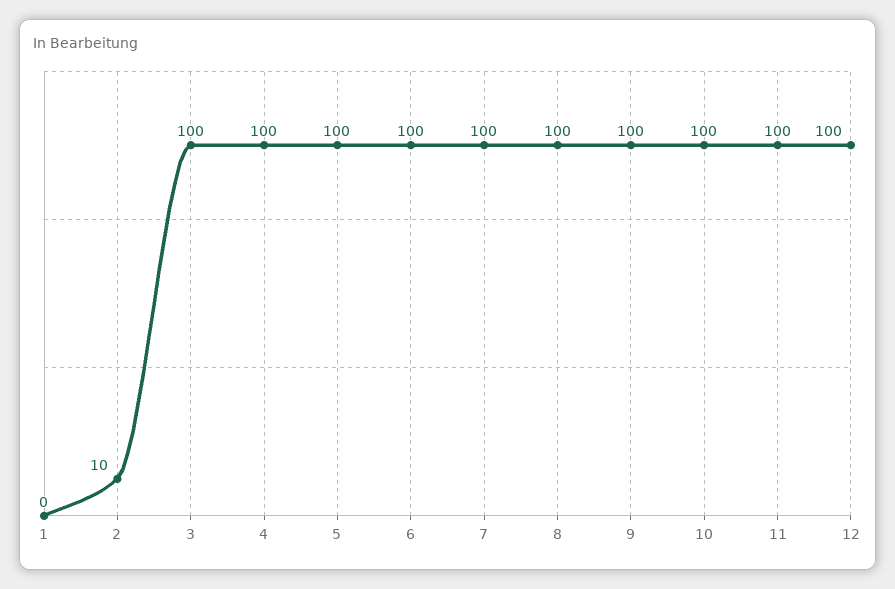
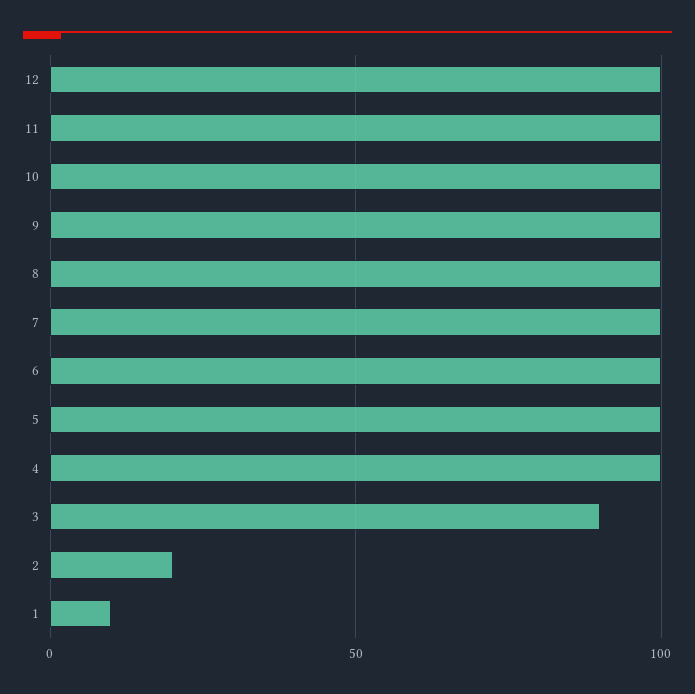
  {
-   "1": 0,
+   "1": 10,
-   "2": 10,
+   "2": 20,
-   "3": 100,
+   "3": 90,
    "4": 100,
    "5": 100,
    "6": 100,
    "7": 100,
    "8": 100,
    "9": 100,
    "10": 100,
    "11": 100,
    "12": 100
  }

